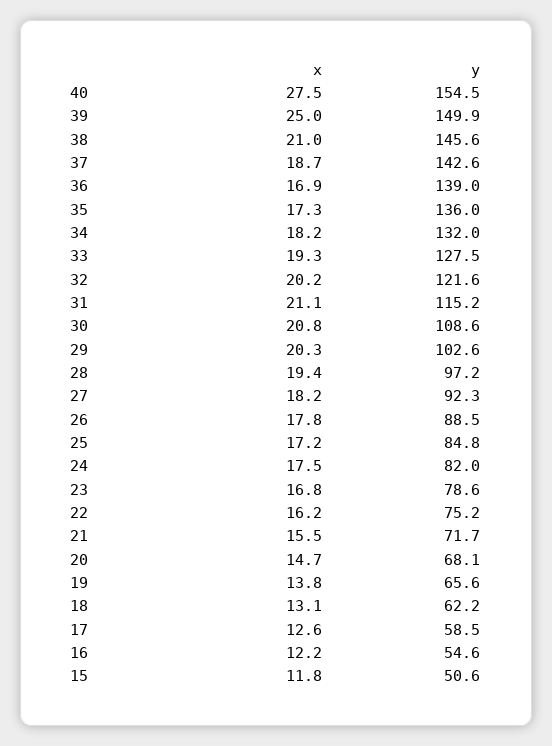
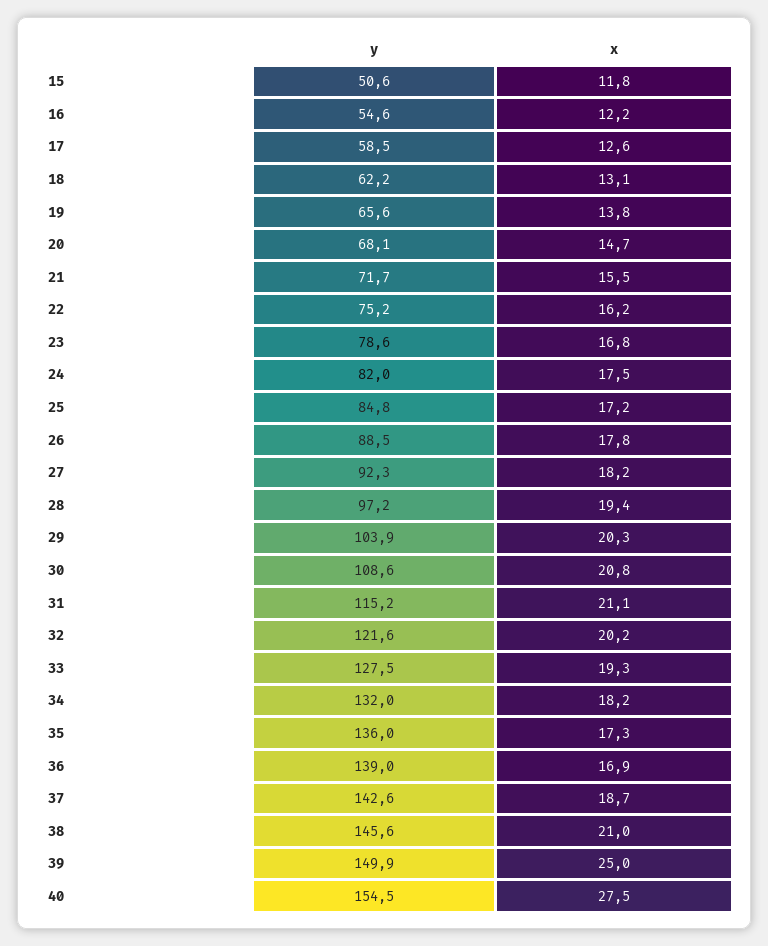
  {
    "x": {
      "40": 27.5,
      "39": 25,
      "38": 21,
      "37": 18.7,
      "36": 16.9,
      "35": 17.3,
      "34": 18.2,
      "33": 19.3,
      "32": 20.2,
      "31": 21.1,
      "30": 20.8,
      "29": 20.3,
      "28": 19.4,
      "27": 18.2,
      "26": 17.8,
      "25": 17.2,
      "24": 17.5,
      "23": 16.8,
      "22": 16.2,
      "21": 15.5,
      "20": 14.7,
      "19": 13.8,
      "18": 13.1,
      "17": 12.6,
      "16": 12.2,
      "15": 11.8
    },
    "y": {
      "40": 154.5,
      "39": 149.9,
      "38": 145.6,
      "37": 142.6,
      "36": 139,
      "35": 136,
      "34": 132,
      "33": 127.5,
      "32": 121.6,
      "31": 115.2,
      "30": 108.6,
-     "29": 102.6,
+     "29": 103.9,
      "28": 97.2,
      "27": 92.3,
      "26": 88.5,
      "25": 84.8,
      "24": 82,
      "23": 78.6,
      "22": 75.2,
      "21": 71.7,
      "20": 68.1,
      "19": 65.6,
      "18": 62.2,
      "17": 58.5,
      "16": 54.6,
      "15": 50.6
    }
  }

